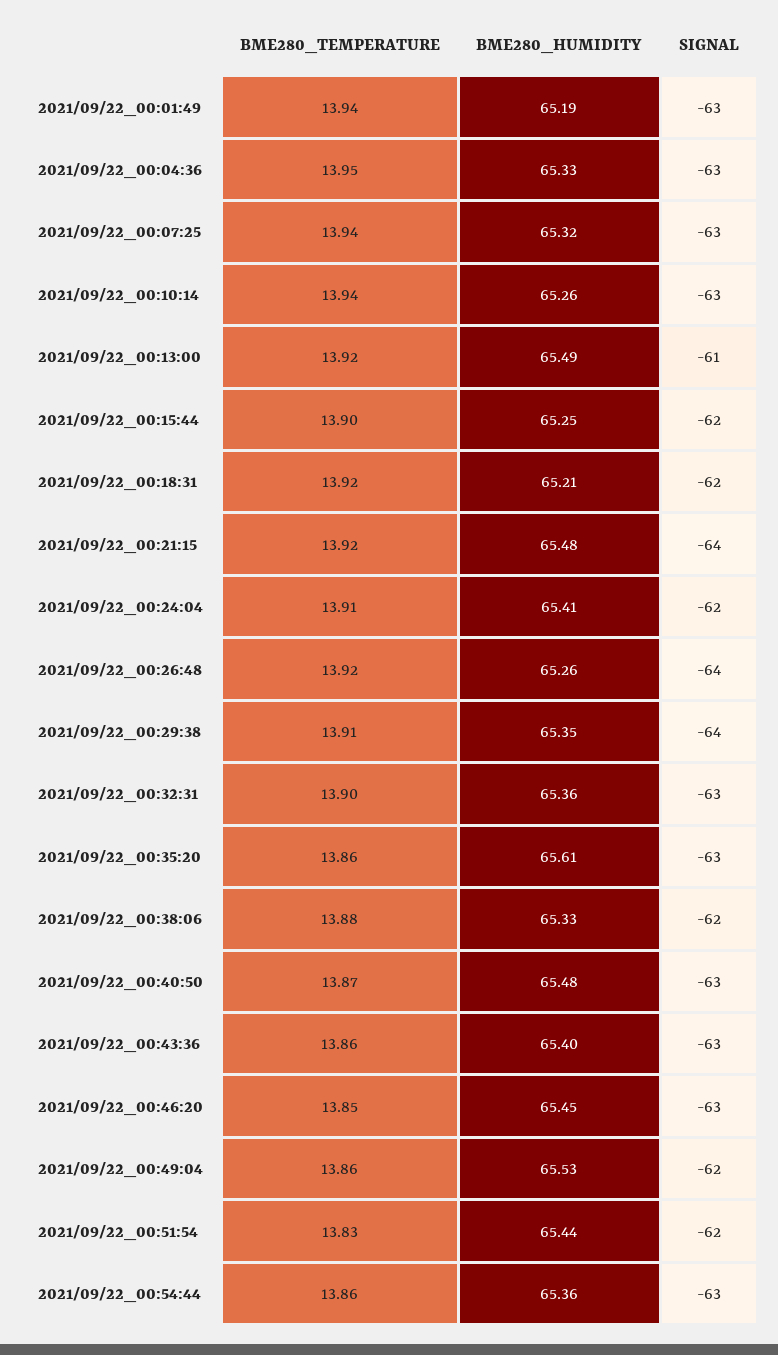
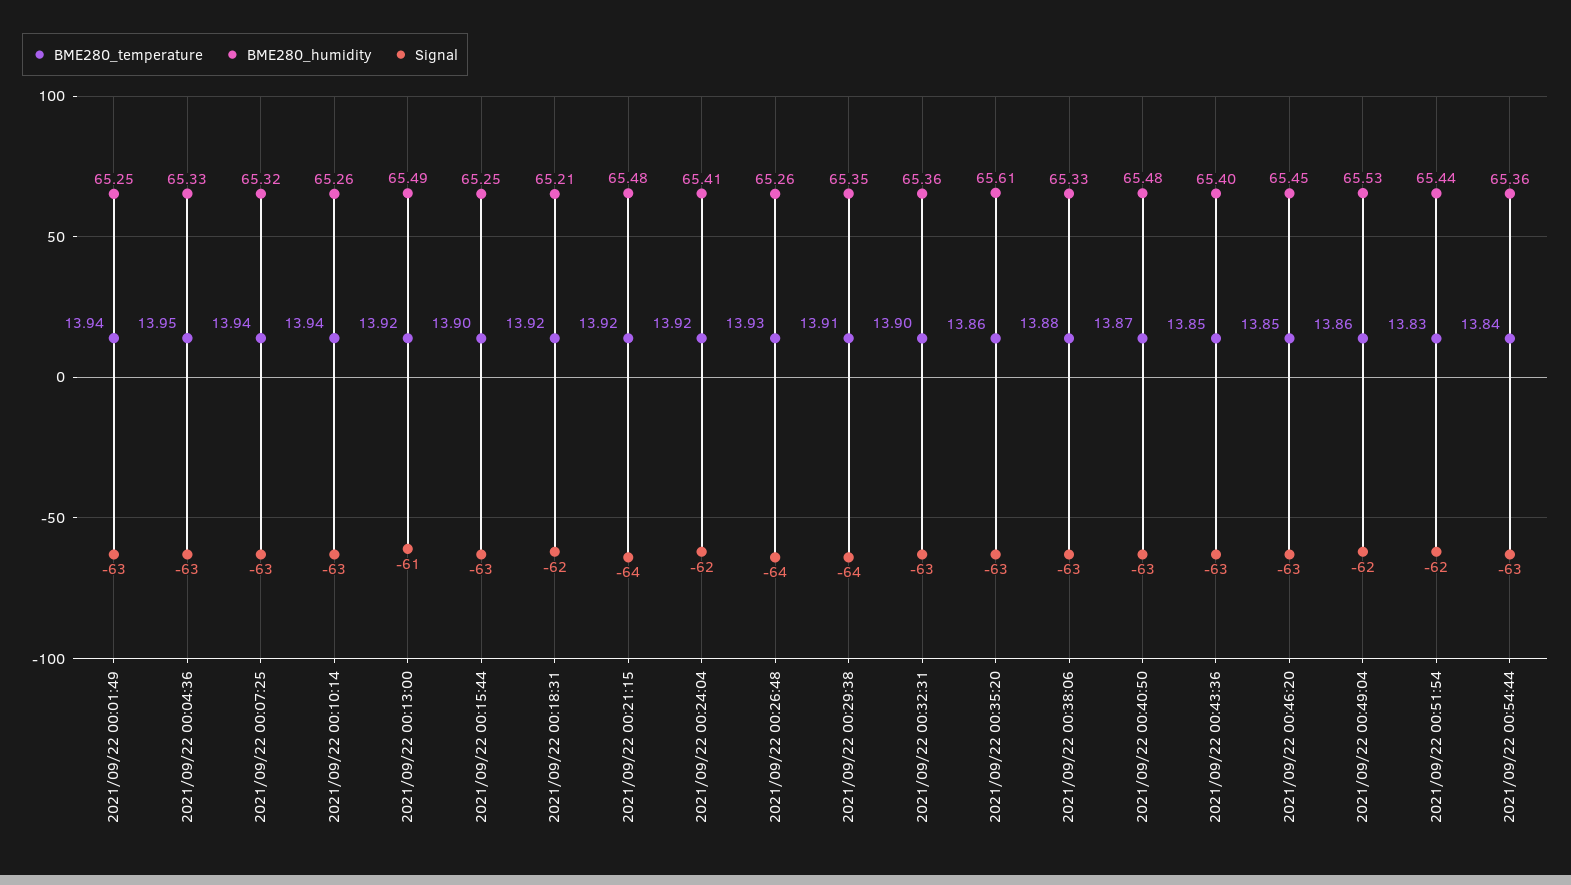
  {
    "BME280_TEMPERATURE": {
      "2021/09/22_00:01:49": 13.94,
      "2021/09/22_00:04:36": 13.95,
      "2021/09/22_00:07:25": 13.94,
      "2021/09/22_00:10:14": 13.94,
      "2021/09/22_00:13:00": 13.92,
      "2021/09/22_00:15:44": 13.9,
      "2021/09/22_00:18:31": 13.92,
      "2021/09/22_00:21:15": 13.92,
-     "2021/09/22_00:24:04": 13.91,
+     "2021/09/22_00:24:04": 13.92,
-     "2021/09/22_00:26:48": 13.92,
+     "2021/09/22_00:26:48": 13.93,
      "2021/09/22_00:29:38": 13.91,
      "2021/09/22_00:32:31": 13.9,
      "2021/09/22_00:35:20": 13.86,
      "2021/09/22_00:38:06": 13.88,
      "2021/09/22_00:40:50": 13.87,
-     "2021/09/22_00:43:36": 13.86,
+     "2021/09/22_00:43:36": 13.85,
      "2021/09/22_00:46:20": 13.85,
      "2021/09/22_00:49:04": 13.86,
      "2021/09/22_00:51:54": 13.83,
-     "2021/09/22_00:54:44": 13.86
+     "2021/09/22_00:54:44": 13.84
    },
    "BME280_HUMIDITY": {
-     "2021/09/22_00:01:49": 65.19,
+     "2021/09/22_00:01:49": 65.25,
      "2021/09/22_00:04:36": 65.33,
      "2021/09/22_00:07:25": 65.32,
      "2021/09/22_00:10:14": 65.26,
      "2021/09/22_00:13:00": 65.49,
      "2021/09/22_00:15:44": 65.25,
      "2021/09/22_00:18:31": 65.21,
      "2021/09/22_00:21:15": 65.48,
      "2021/09/22_00:24:04": 65.41,
      "2021/09/22_00:26:48": 65.26,
      "2021/09/22_00:29:38": 65.35,
      "2021/09/22_00:32:31": 65.36,
      "2021/09/22_00:35:20": 65.61,
      "2021/09/22_00:38:06": 65.33,
      "2021/09/22_00:40:50": 65.48,
      "2021/09/22_00:43:36": 65.4,
      "2021/09/22_00:46:20": 65.45,
      "2021/09/22_00:49:04": 65.53,
      "2021/09/22_00:51:54": 65.44,
      "2021/09/22_00:54:44": 65.36
    },
    "SIGNAL": {
      "2021/09/22_00:01:49": -63,
      "2021/09/22_00:04:36": -63,
      "2021/09/22_00:07:25": -63,
      "2021/09/22_00:10:14": -63,
      "2021/09/22_00:13:00": -61,
-     "2021/09/22_00:15:44": -62,
+     "2021/09/22_00:15:44": -63,
      "2021/09/22_00:18:31": -62,
      "2021/09/22_00:21:15": -64,
      "2021/09/22_00:24:04": -62,
      "2021/09/22_00:26:48": -64,
      "2021/09/22_00:29:38": -64,
      "2021/09/22_00:32:31": -63,
      "2021/09/22_00:35:20": -63,
-     "2021/09/22_00:38:06": -62,
+     "2021/09/22_00:38:06": -63,
      "2021/09/22_00:40:50": -63,
      "2021/09/22_00:43:36": -63,
      "2021/09/22_00:46:20": -63,
      "2021/09/22_00:49:04": -62,
      "2021/09/22_00:51:54": -62,
      "2021/09/22_00:54:44": -63
    }
  }

